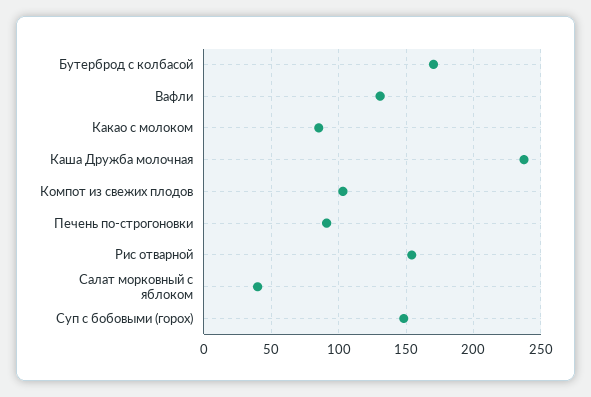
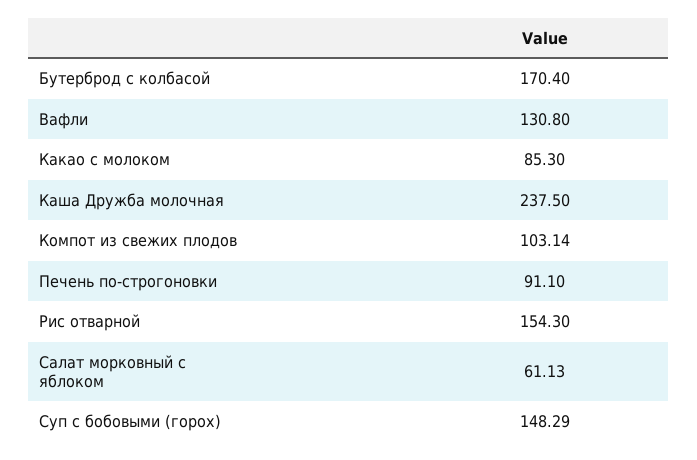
  {
    "Бутерброд с колбасой": 170.4,
    "Вафли": 130.8,
    "Какао с молоком": 85.3,
    "Каша Дружба молочная": 237.5,
    "Компот из свежих плодов": 103.14,
    "Печень по-строгоновки": 91.1,
    "Рис отварной": 154.3,
-   "Салат морковный с яблоком": 40,
+   "Салат морковный с яблоком": 61.13,
    "Суп с бобовыми (горох)": 148.29
  }

